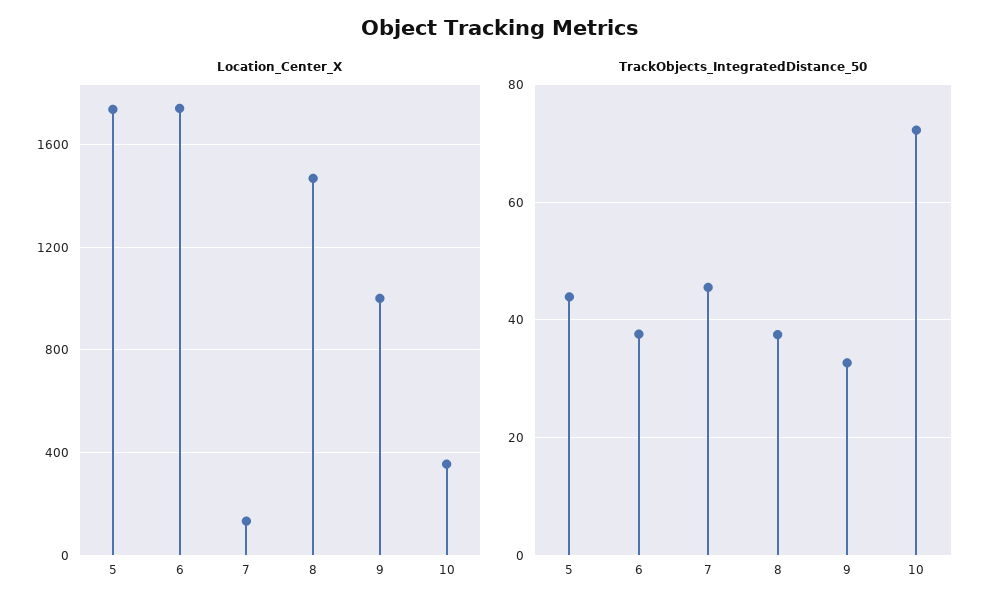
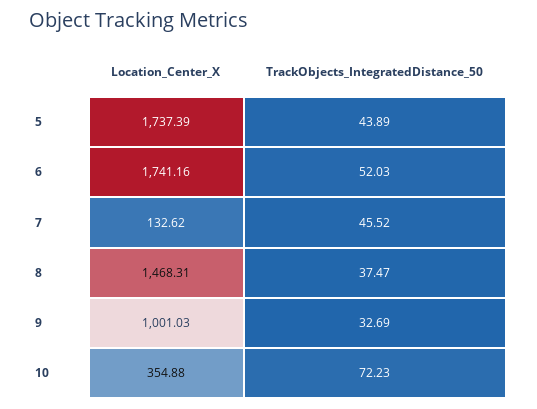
  {
    "Location_Center_X": {
      "5": 1737.39,
      "6": 1741.16,
      "7": 132.62,
      "8": 1468.31,
      "9": 1001.03,
      "10": 354.88
    },
    "TrackObjects_IntegratedDistance_50": {
      "5": 43.89,
-     "6": 38,
+     "6": 52.03,
      "7": 45.52,
      "8": 37.47,
      "9": 32.69,
      "10": 72.23
    }
  }

